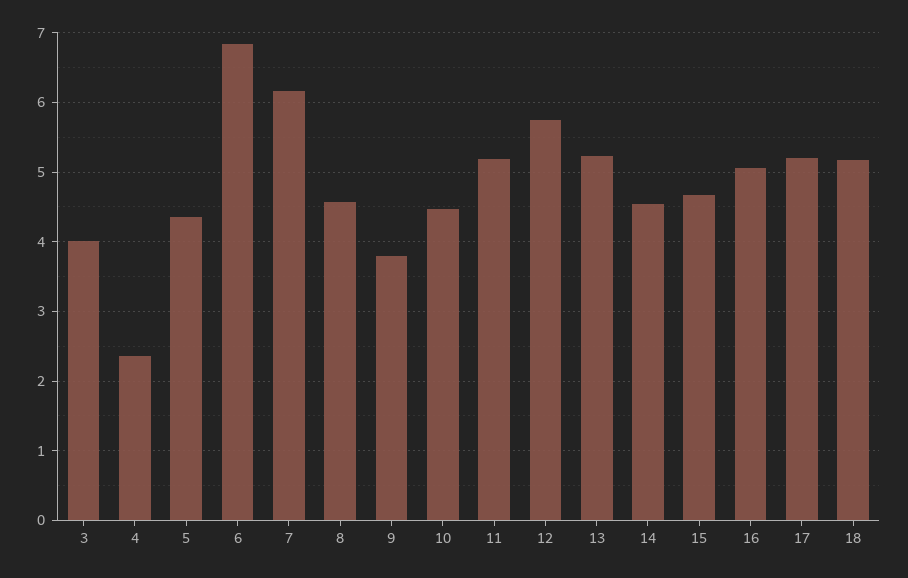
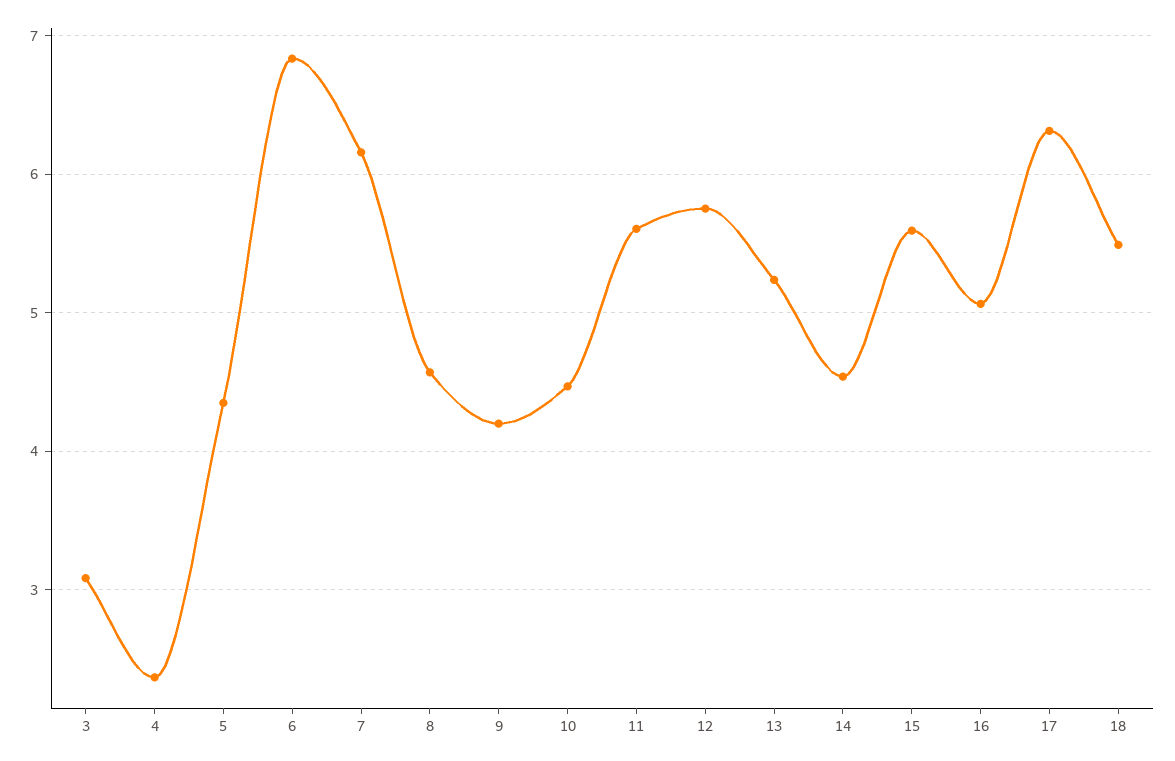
  {
-   "3": 4,
+   "3": 3.1,
    "4": 2.4,
    "5": 4.3,
    "6": 6.8,
    "7": 6.2,
    "8": 4.6,
-   "9": 3.8,
+   "9": 4.2,
    "10": 4.5,
-   "11": 5.2,
+   "11": 5.6,
    "12": 5.8,
    "13": 5.2,
    "14": 4.5,
-   "15": 4.7,
+   "15": 5.6,
    "16": 5.1,
-   "17": 5.2,
+   "17": 6.3,
-   "18": 5.2
+   "18": 5.5
  }

